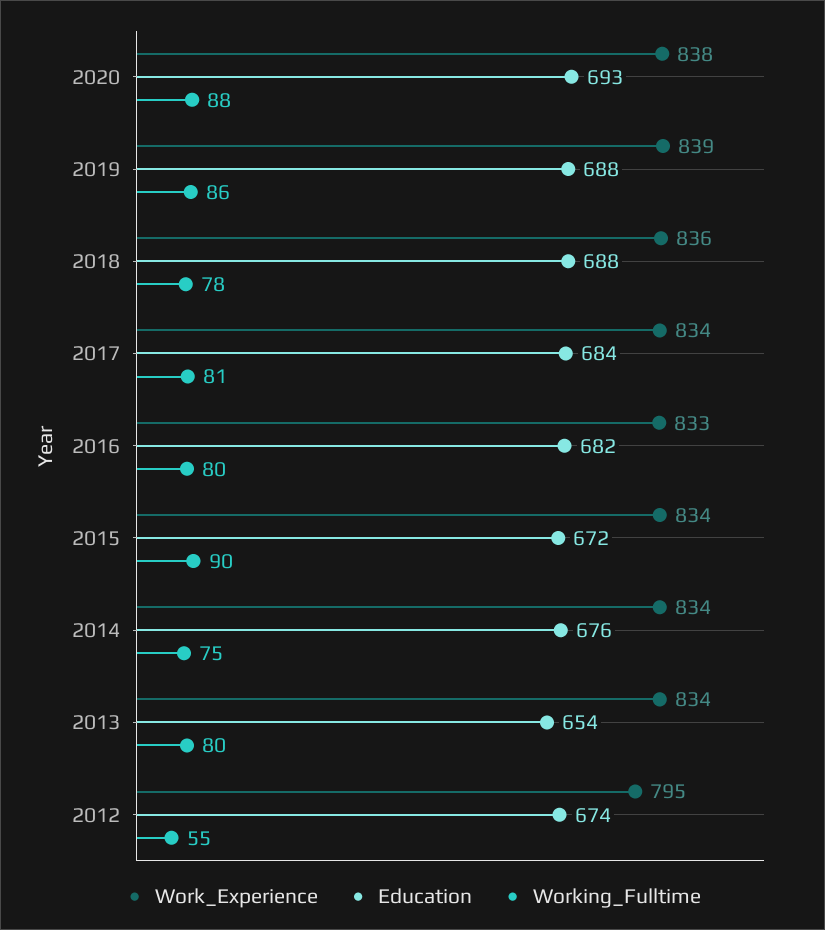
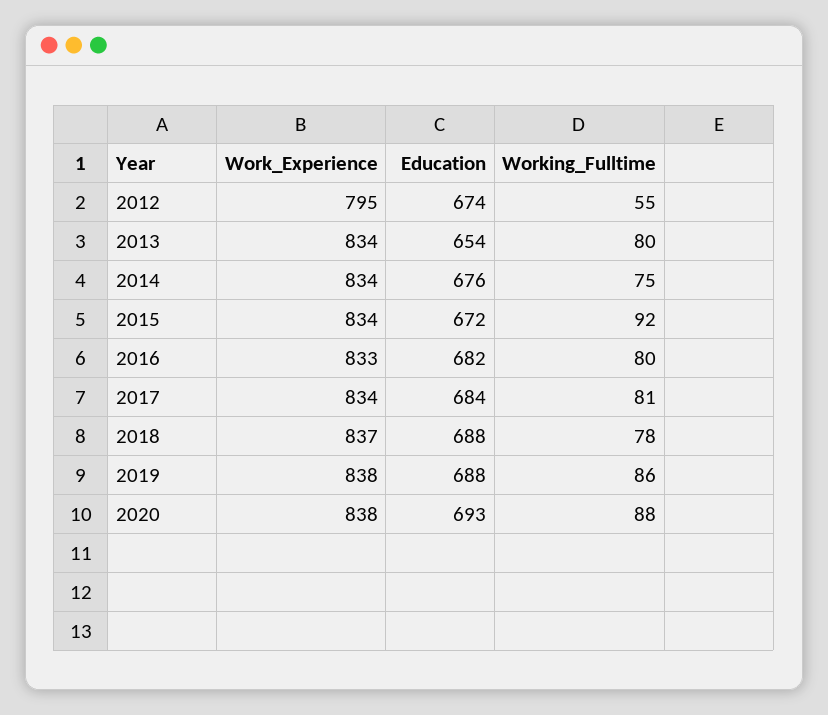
  {
    "Work_Experience": {
      "2020": 838,
-     "2019": 839,
+     "2019": 838,
-     "2018": 836,
+     "2018": 837,
      "2017": 834,
      "2016": 833,
      "2015": 834,
      "2014": 834,
      "2013": 834,
      "2012": 795
    },
    "Education": {
      "2020": 693,
      "2019": 688,
      "2018": 688,
      "2017": 684,
      "2016": 682,
      "2015": 672,
      "2014": 676,
      "2013": 654,
      "2012": 674
    },
    "Working_Fulltime": {
      "2020": 88,
      "2019": 86,
      "2018": 78,
      "2017": 81,
      "2016": 80,
-     "2015": 90,
+     "2015": 92,
      "2014": 75,
      "2013": 80,
      "2012": 55
    }
  }

